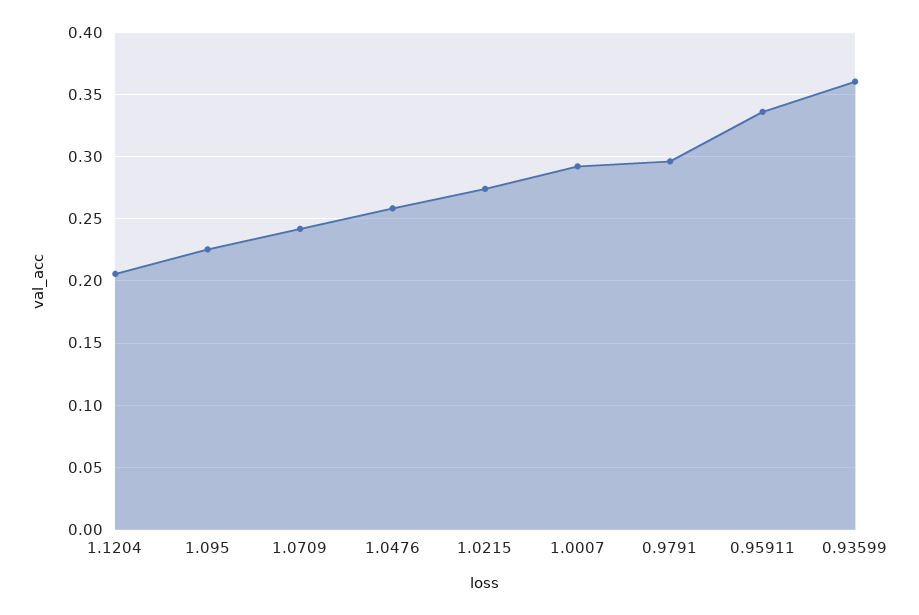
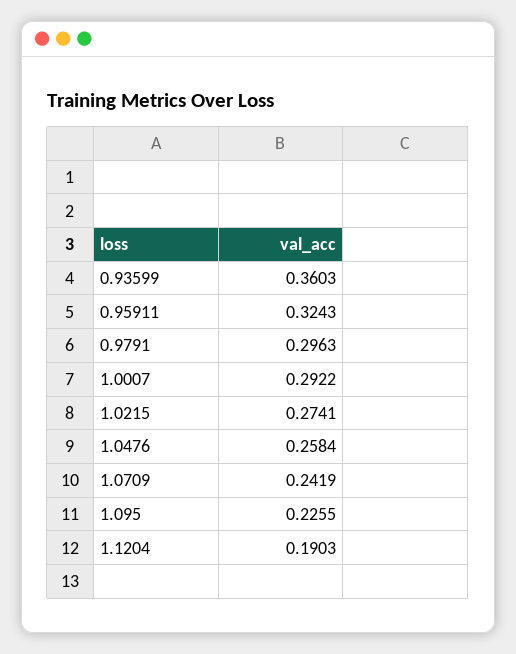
  {
-   "1.1204": 0.205,
+   "1.1204": 0.1903,
    "1.095": 0.2255,
    "1.0709": 0.2419,
    "1.0476": 0.2584,
    "1.0215": 0.2741,
    "1.0007": 0.2922,
    "0.9791": 0.2963,
-   "0.95911": 0.335,
+   "0.95911": 0.3243,
    "0.93599": 0.3603
  }

